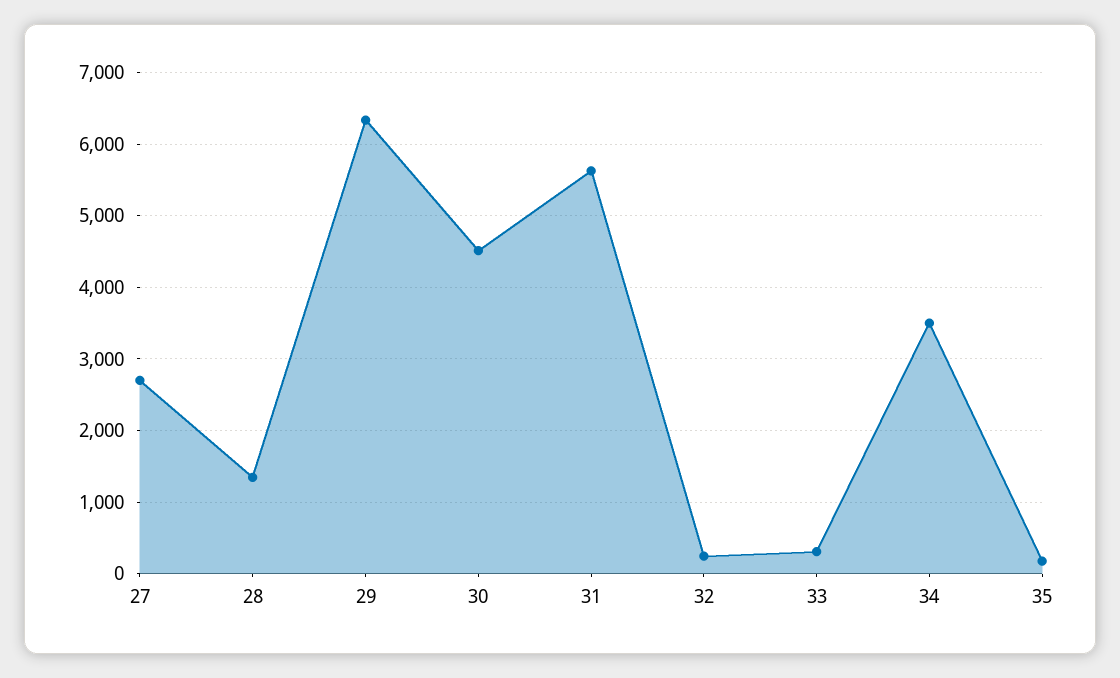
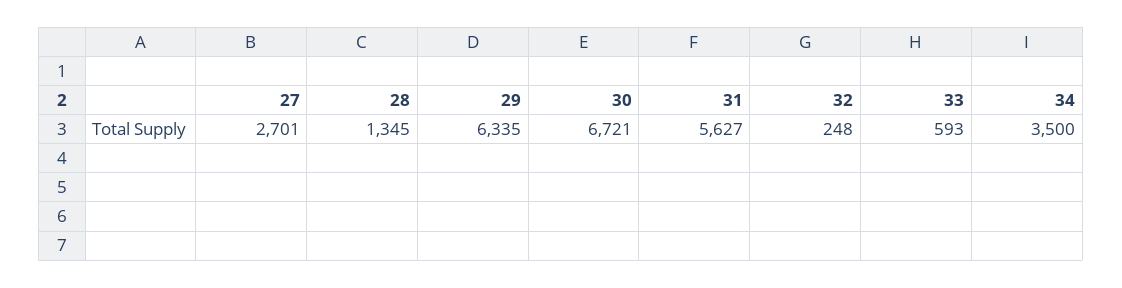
  {
    "27": 2701,
    "28": 1345,
    "29": 6335,
-   "30": 4500,
+   "30": 6721,
    "31": 5627,
    "32": 248,
-   "33": 300,
+   "33": 593,
-   "34": 3500,
+   "34": 3500
-   "35": 200
  }

